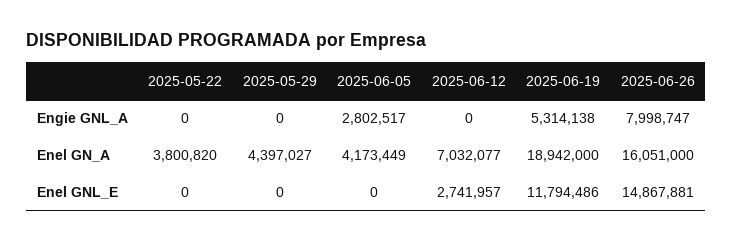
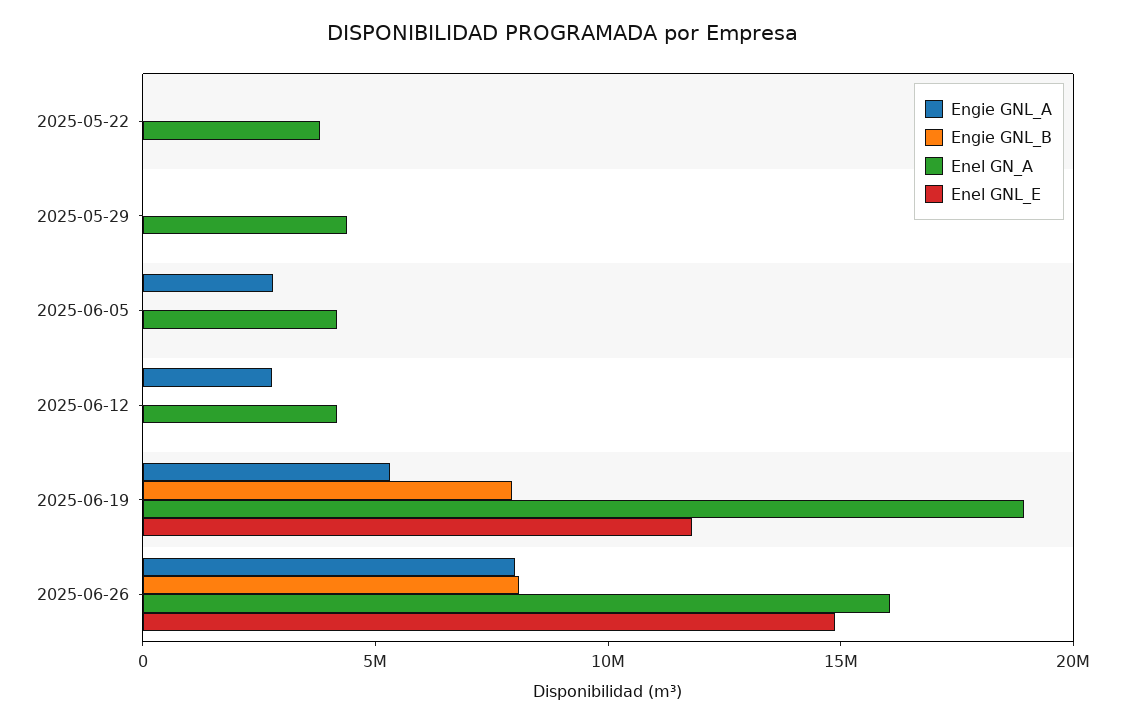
  {
    "Engie GNL_A": {
      "2025-05-22": 0,
      "2025-05-29": 0,
      "2025-06-05": 2802517,
-     "2025-06-12": 0,
+     "2025-06-12": 3000000,
      "2025-06-19": 5314138,
      "2025-06-26": 7998747
    },
    "Enel GN_A": {
      "2025-05-22": 3800820,
      "2025-05-29": 4397027,
      "2025-06-05": 4173449,
-     "2025-06-12": 7032077,
+     "2025-06-12": 4000000,
      "2025-06-19": 18942000,
      "2025-06-26": 16051000
    },
    "Enel GNL_E": {
      "2025-05-22": 0,
      "2025-05-29": 0,
      "2025-06-05": 0,
-     "2025-06-12": 2741957,
+     "2025-06-12": 0,
      "2025-06-19": 11794486,
      "2025-06-26": 14867881
-   }
+   },
+   "Engie GNL_B": {
+     "2025-05-22": 0,
+     "2025-05-29": 0,
+     "2025-06-05": 0,
+     "2025-06-12": 0,
+     "2025-06-19": 8000000,
+     "2025-06-26": 8000000
+   }
  }

